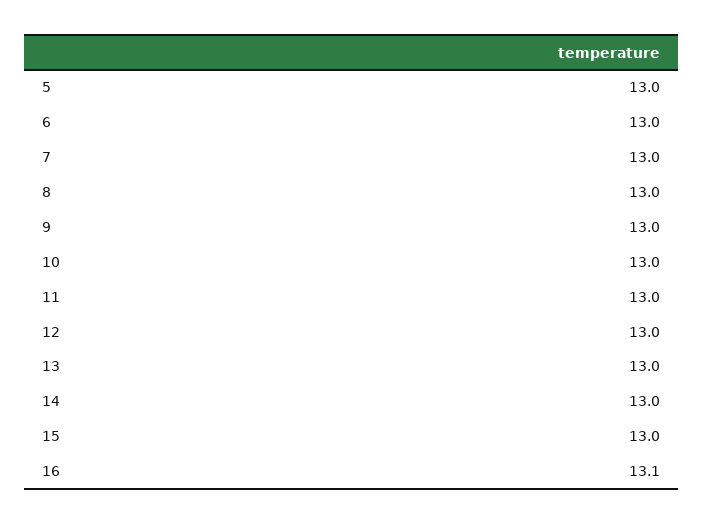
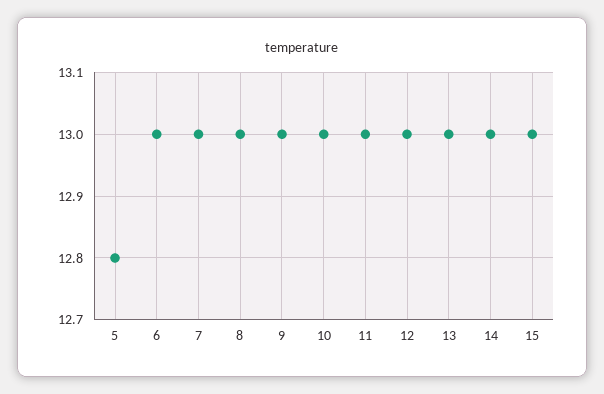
  {
-   "5": 13,
+   "5": 12.8,
    "6": 13,
    "7": 13,
    "8": 13,
    "9": 13,
    "10": 13,
    "11": 13,
    "12": 13,
    "13": 13,
    "14": 13,
-   "15": 13,
+   "15": 13
-   "16": 13.1
  }

